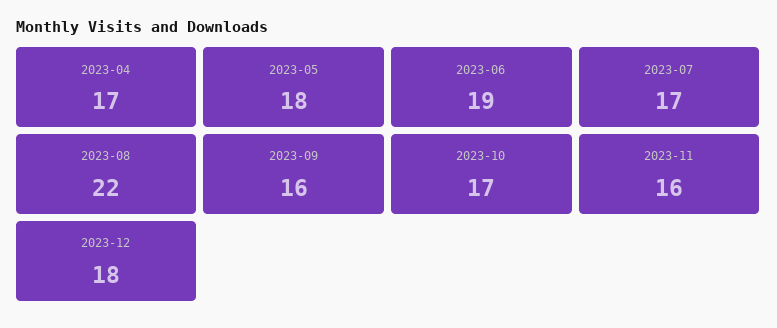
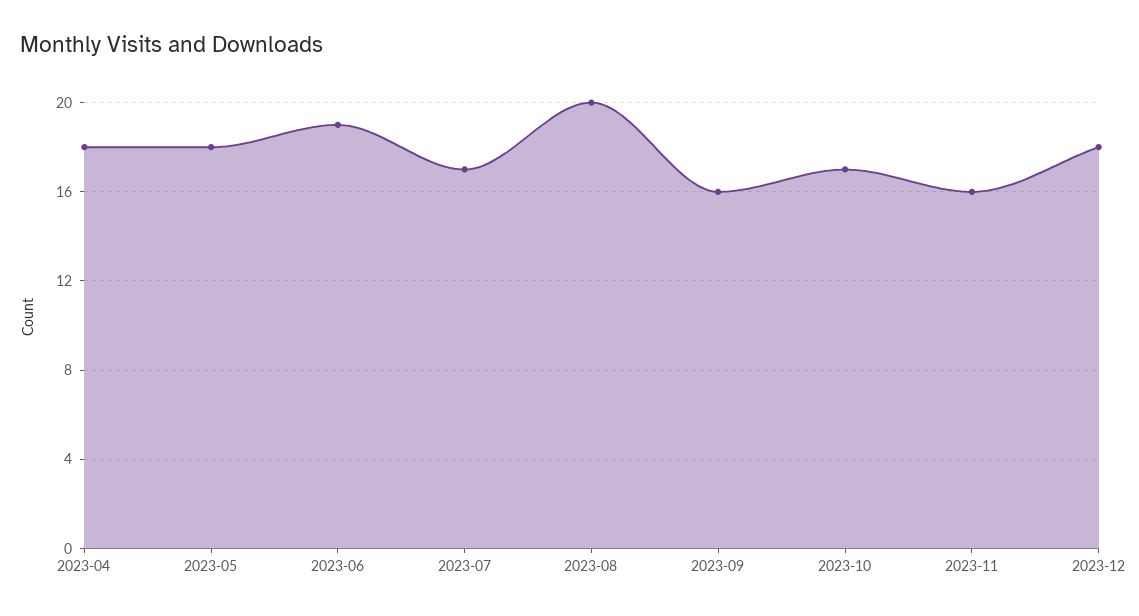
  {
-   "2023-04": 17,
+   "2023-04": 18,
    "2023-05": 18,
    "2023-06": 19,
    "2023-07": 17,
-   "2023-08": 22,
+   "2023-08": 20,
    "2023-09": 16,
    "2023-10": 17,
    "2023-11": 16,
    "2023-12": 18
  }

